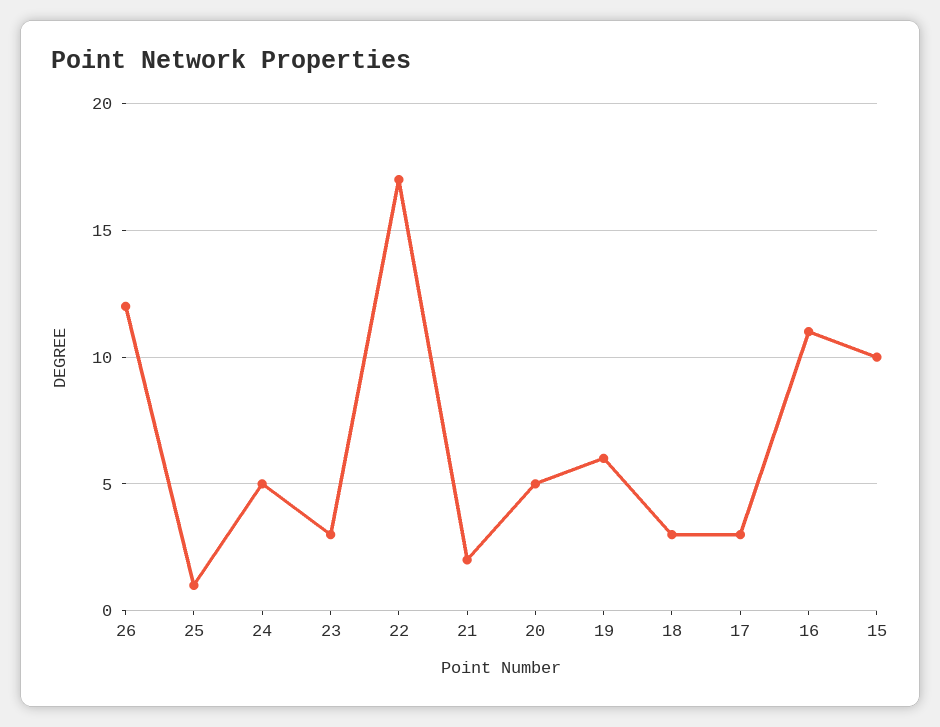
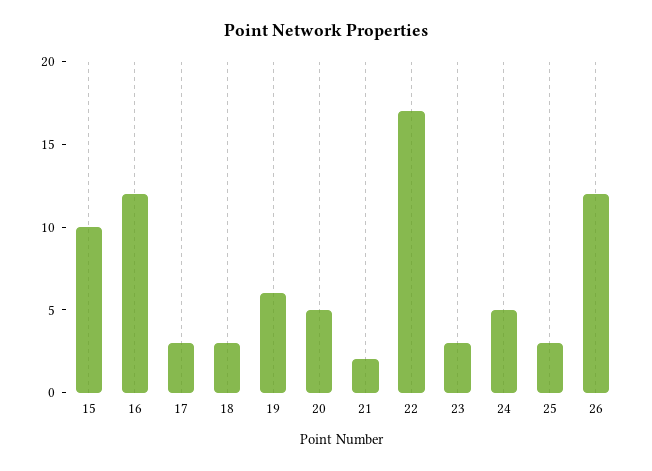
  {
    "26": 12,
-   "25": 1,
+   "25": 3,
    "24": 5,
    "23": 3,
    "22": 17,
    "21": 2,
    "20": 5,
    "19": 6,
    "18": 3,
    "17": 3,
-   "16": 11,
+   "16": 12,
    "15": 10
  }

